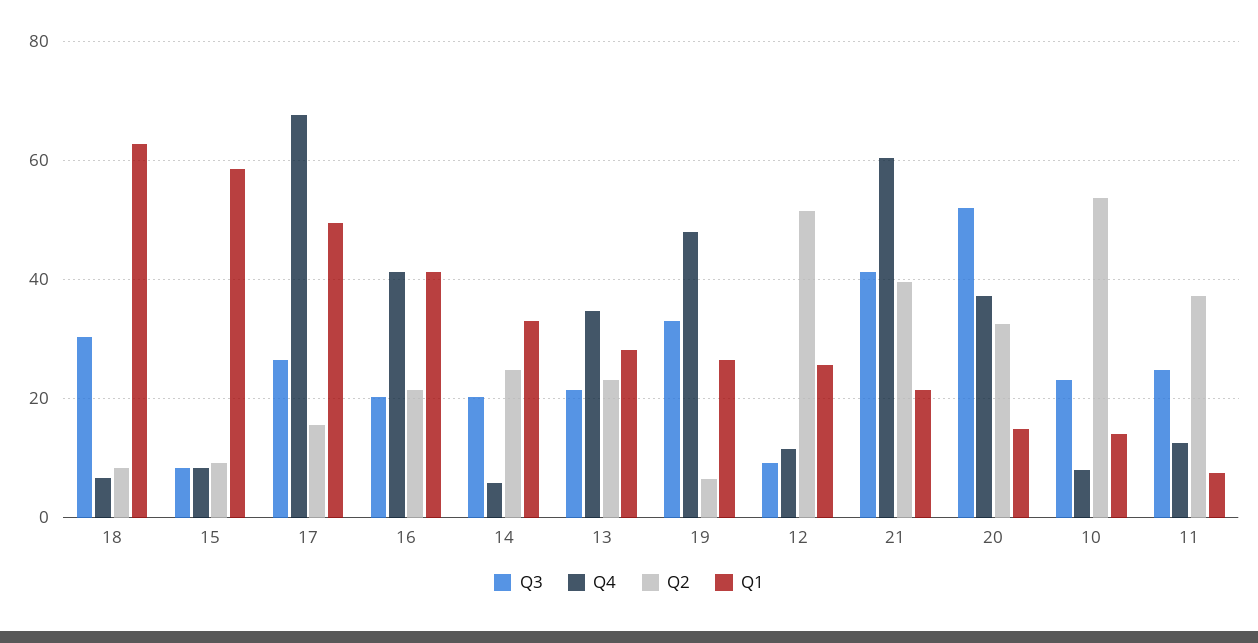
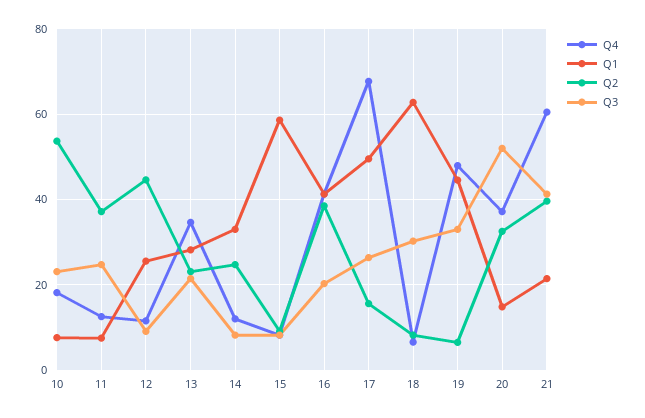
  {
    "Q3": {
      "18": 30,
      "15": 8,
      "17": 26,
      "16": 20,
-     "14": 20,
+     "14": 8,
      "13": 22,
      "19": 34,
      "12": 10,
      "21": 42,
      "20": 52,
      "10": 24,
      "11": 24
    },
    "Q4": {
      "18": 6,
      "15": 8,
      "17": 68,
      "16": 42,
-     "14": 6,
+     "14": 12,
      "13": 34,
      "19": 48,
      "12": 12,
      "21": 60,
      "20": 38,
-     "10": 8,
+     "10": 18,
      "11": 12
    },
    "Q2": {
      "18": 8,
      "15": 10,
      "17": 16,
-     "16": 22,
+     "16": 38,
      "14": 24,
      "13": 24,
      "19": 6,
-     "12": 52,
+     "12": 44,
      "21": 40,
      "20": 32,
      "10": 54,
      "11": 38
    },
    "Q1": {
      "18": 62,
      "15": 58,
      "17": 50,
      "16": 42,
      "14": 34,
      "13": 28,
-     "19": 26,
+     "19": 44,
      "12": 26,
      "21": 22,
      "20": 14,
-     "10": 14,
+     "10": 8,
      "11": 8
    }
  }

